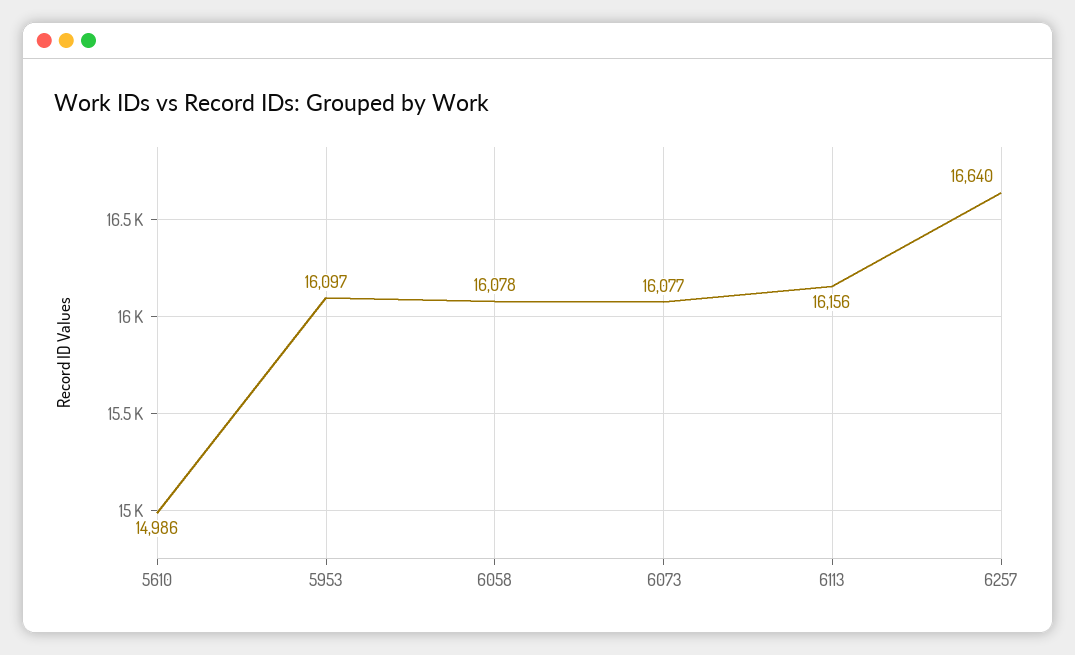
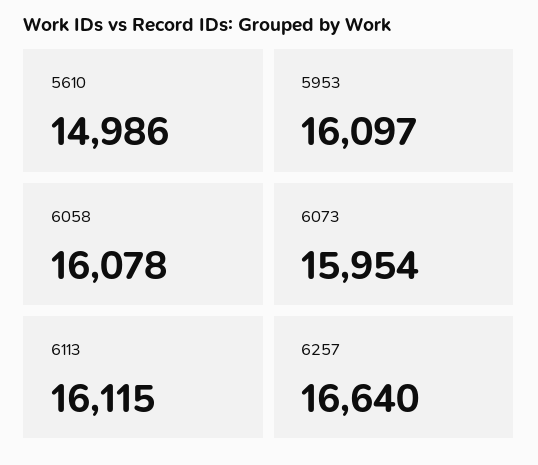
  {
    "5610": 14986,
    "5953": 16097,
    "6058": 16078,
-   "6073": 16077,
+   "6073": 15954,
-   "6113": 16156,
+   "6113": 16115,
    "6257": 16640
  }

